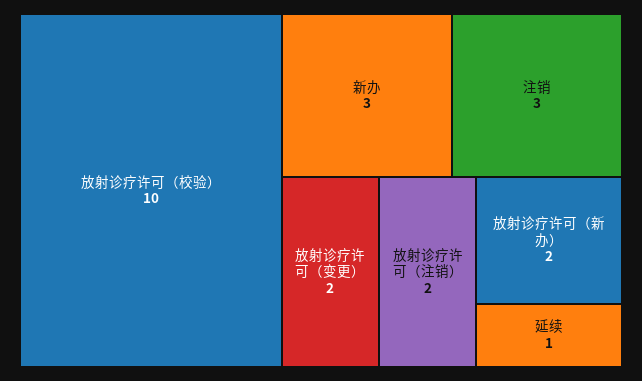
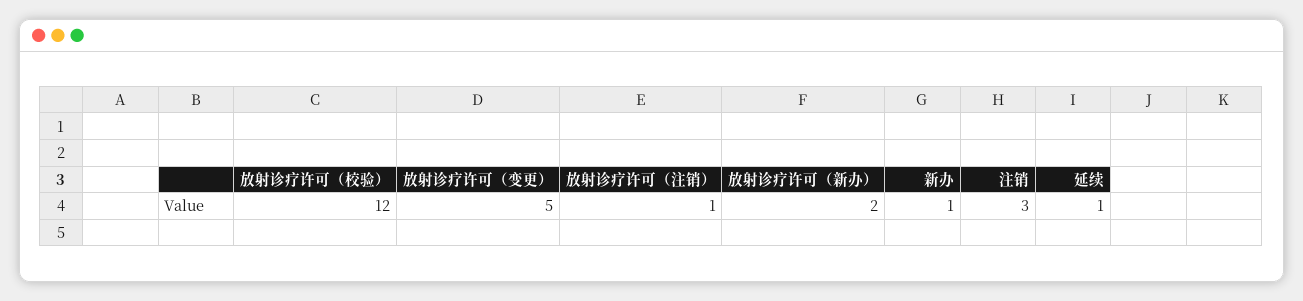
  {
-   "放射诊疗许可（校验）": 10,
+   "放射诊疗许可（校验）": 12,
-   "新办": 3,
+   "新办": 1,
    "注销": 3,
-   "放射诊疗许可（变更）": 2,
+   "放射诊疗许可（变更）": 5,
-   "放射诊疗许可（注销）": 2,
+   "放射诊疗许可（注销）": 1,
    "放射诊疗许可（新办）": 2,
    "延续": 1
  }

